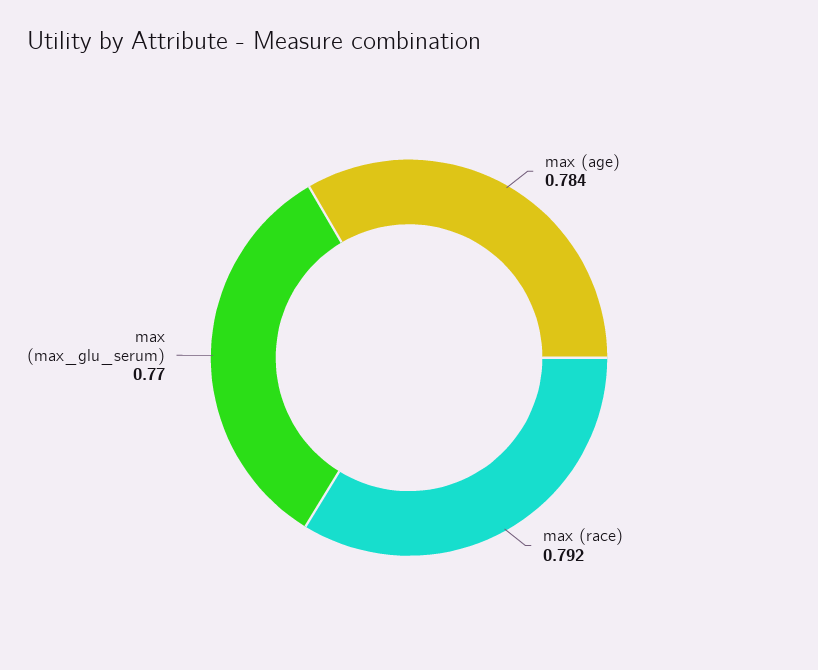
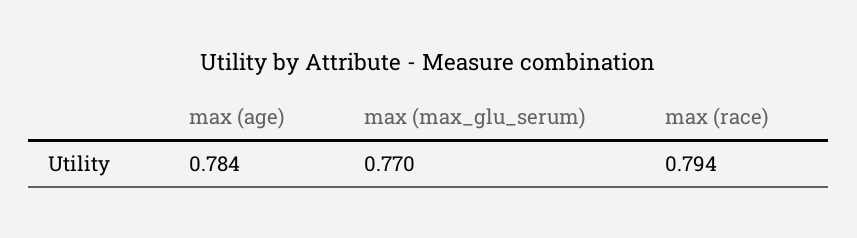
  {
    "max (age)": 0.784,
-   "max (race)": 0.792,
+   "max (race)": 0.794,
    "max (max_glu_serum)": 0.77
  }

